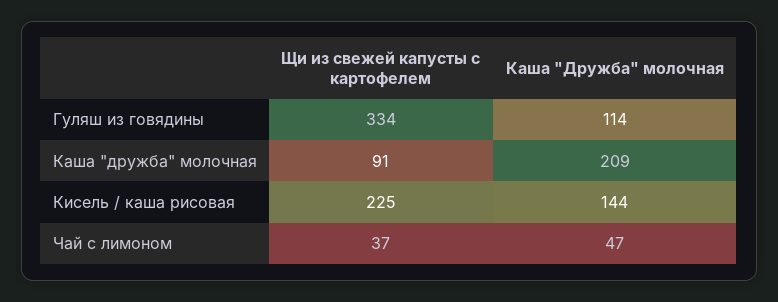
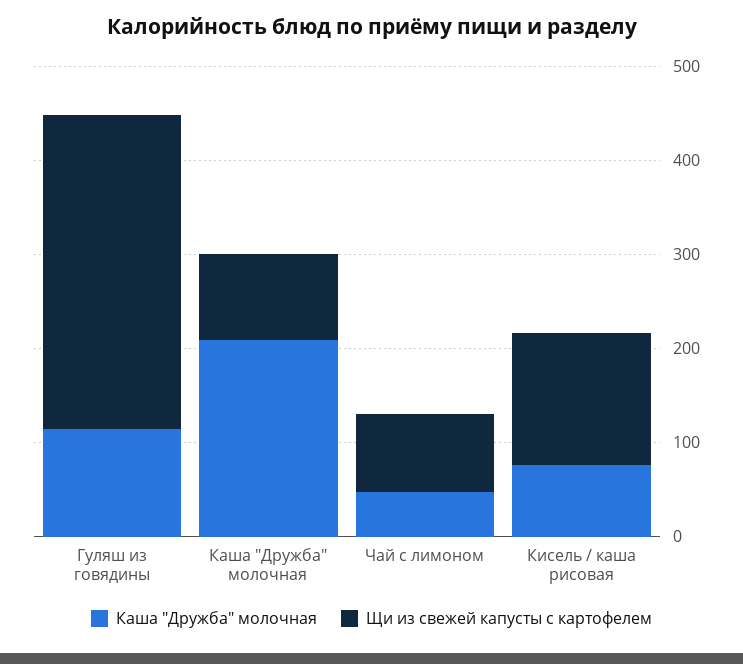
  {
    "Щи из свежей капусты с картофелем": {
      "Гуляш из говядины": 334,
      "Каша \"дружба\" молочная": 91,
-     "Кисель / каша рисовая": 225,
+     "Кисель / каша рисовая": 140,
-     "Чай с лимоном": 37
+     "Чай с лимоном": 80
    },
    "Каша \"Дружба\" молочная": {
      "Гуляш из говядины": 114,
      "Каша \"дружба\" молочная": 209,
-     "Кисель / каша рисовая": 144,
+     "Кисель / каша рисовая": 80,
      "Чай с лимоном": 47
    }
  }

